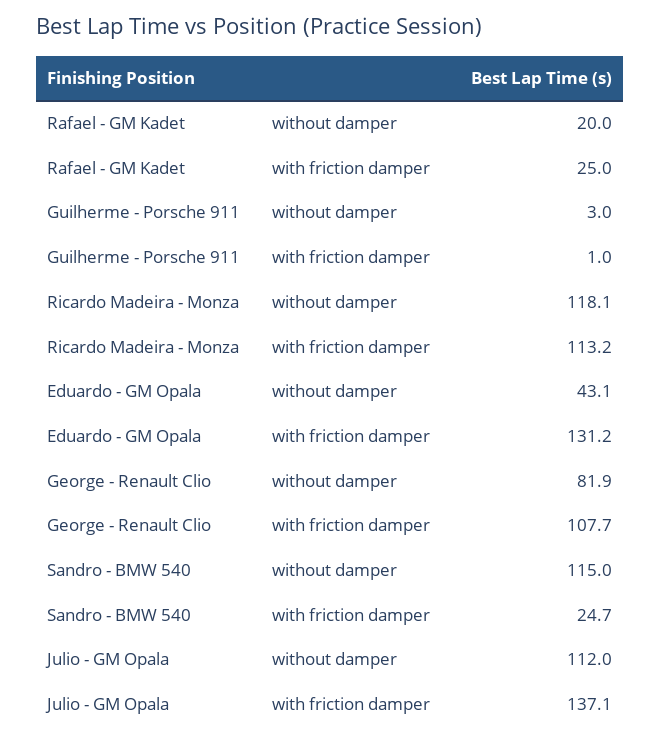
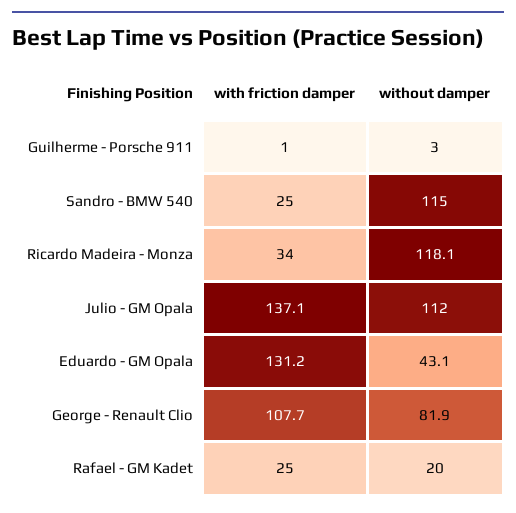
  {
    "Rafael - GM Kadet": {
      "without damper": 20,
      "with friction damper": 25
    },
    "Guilherme - Porsche 911": {
      "without damper": 3,
      "with friction damper": 1
    },
    "Ricardo Madeira - Monza": {
      "without damper": 118.1,
-     "with friction damper": 113.2
+     "with friction damper": 34
    },
    "Eduardo - GM Opala": {
      "without damper": 43.1,
      "with friction damper": 131.2
    },
    "George - Renault Clio": {
      "without damper": 81.9,
      "with friction damper": 107.7
    },
    "Sandro - BMW 540": {
      "without damper": 115,
-     "with friction damper": 24.7
+     "with friction damper": 25
    },
    "Julio - GM Opala": {
      "without damper": 112,
      "with friction damper": 137.1
    }
  }

